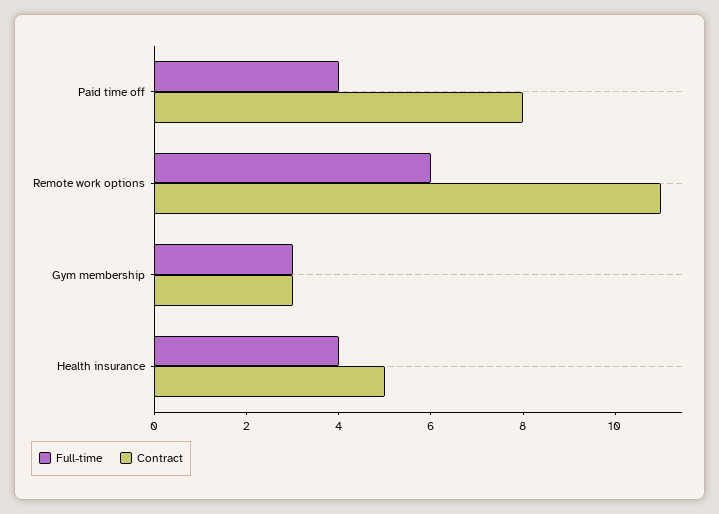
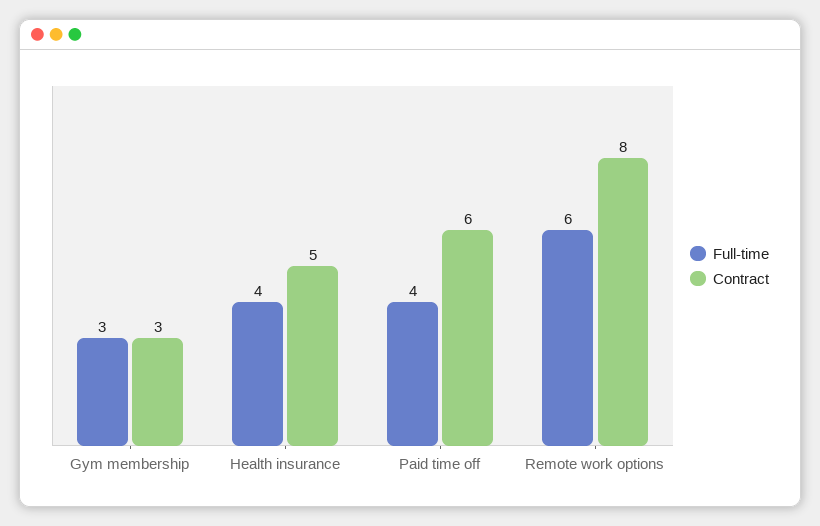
  {
    "Full-time": {
      "Paid time off": 4,
      "Remote work options": 6,
      "Gym membership": 3,
      "Health insurance": 4
    },
    "Contract": {
-     "Paid time off": 8,
+     "Paid time off": 6,
-     "Remote work options": 11,
+     "Remote work options": 8,
      "Gym membership": 3,
      "Health insurance": 5
    }
  }

